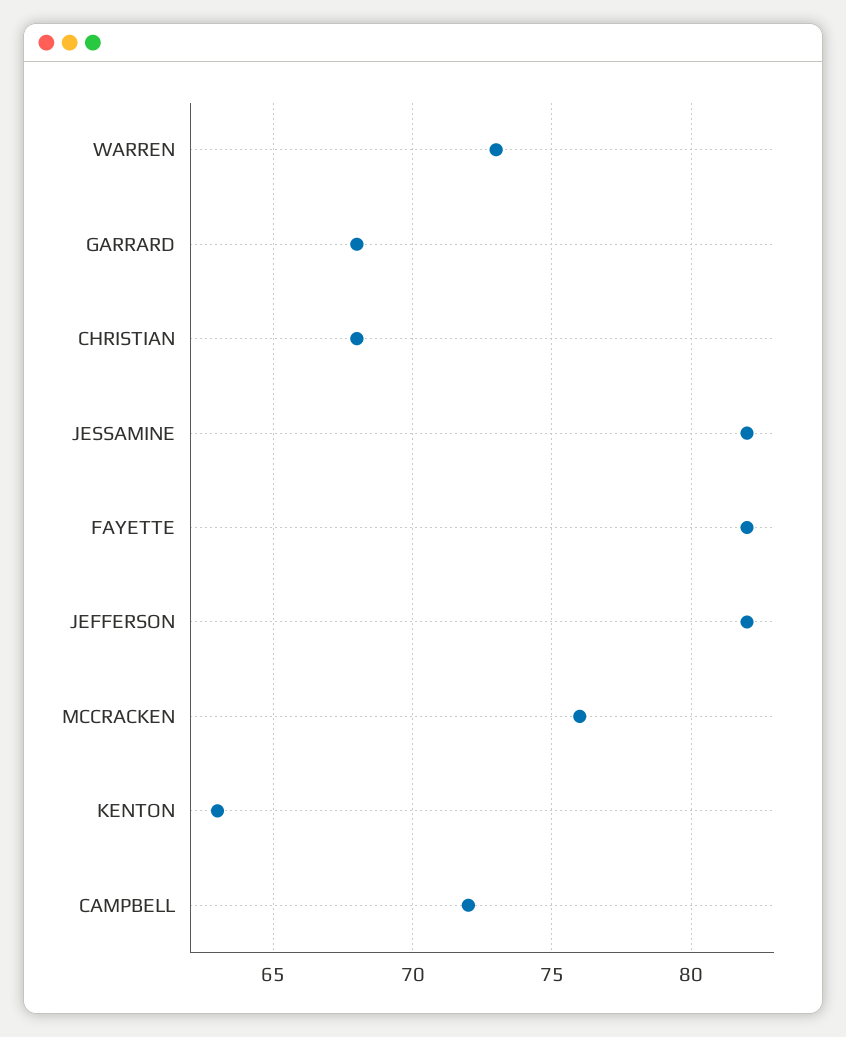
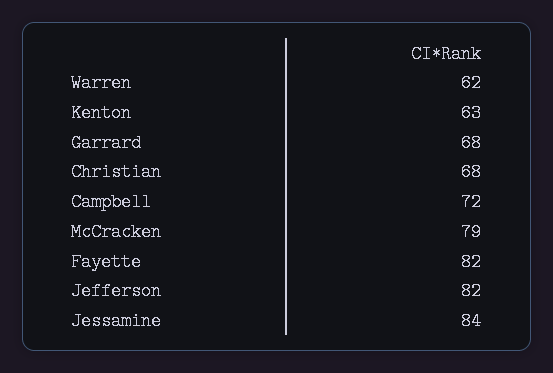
  {
-   "WARREN": 73,
+   "WARREN": 62,
    "GARRARD": 68,
    "CHRISTIAN": 68,
-   "JESSAMINE": 82,
+   "JESSAMINE": 84,
    "FAYETTE": 82,
    "JEFFERSON": 82,
-   "MCCRACKEN": 76,
+   "MCCRACKEN": 79,
    "KENTON": 63,
    "CAMPBELL": 72
  }

